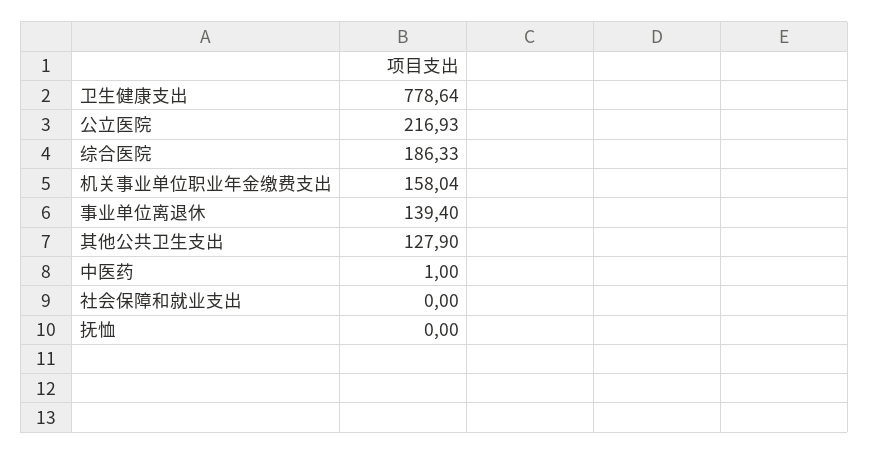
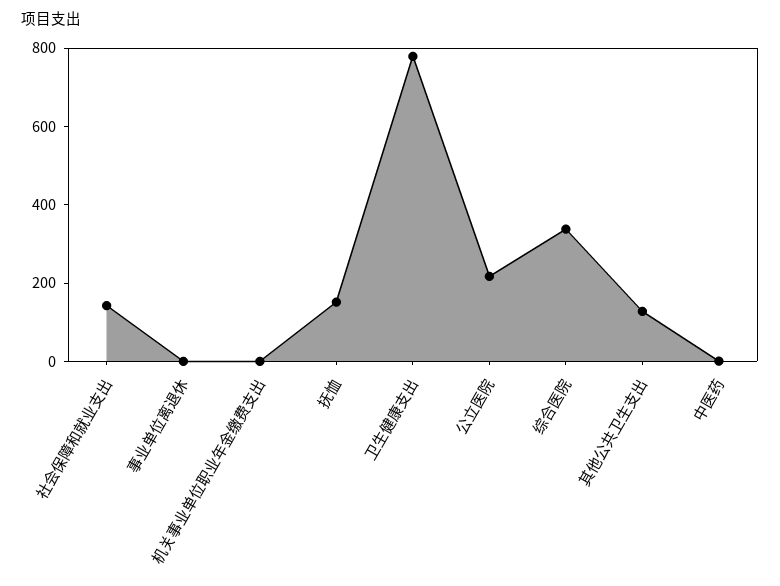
  {
    "卫生健康支出": 778.64,
    "公立医院": 216.93,
-   "综合医院": 186.33,
+   "综合医院": 350,
-   "机关事业单位职业年金缴费支出": 158.04,
+   "机关事业单位职业年金缴费支出": 0,
-   "事业单位离退休": 139.4,
+   "事业单位离退休": 0,
    "其他公共卫生支出": 127.9,
    "中医药": 1,
-   "社会保障和就业支出": 0,
+   "社会保障和就业支出": 150,
-   "抚恤": 0
+   "抚恤": 150
  }

